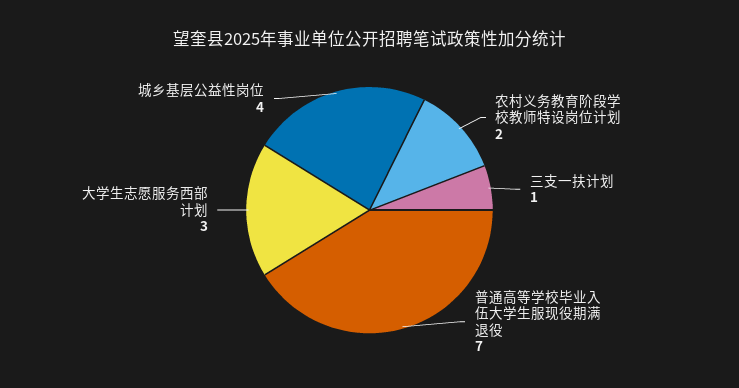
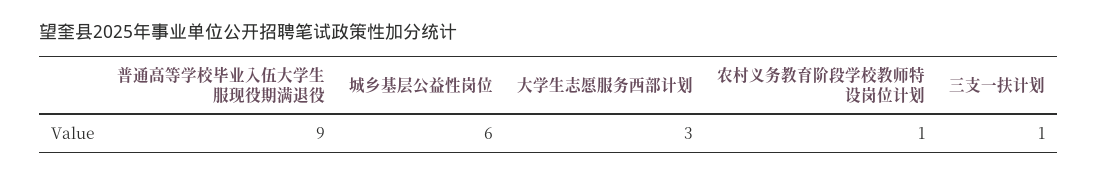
  {
-   "农村义务教育阶段学校教师特设岗位计划": 2,
+   "农村义务教育阶段学校教师特设岗位计划": 1,
    "三支一扶计划": 1,
-   "普通高等学校毕业入伍大学生服现役期满退役": 7,
+   "普通高等学校毕业入伍大学生服现役期满退役": 9,
    "大学生志愿服务西部计划": 3,
-   "城乡基层公益性岗位": 4
+   "城乡基层公益性岗位": 6
  }

